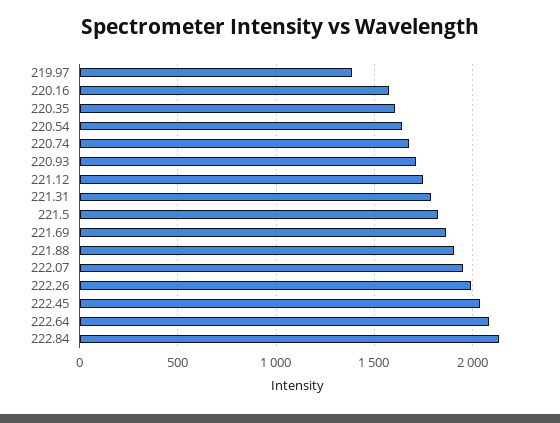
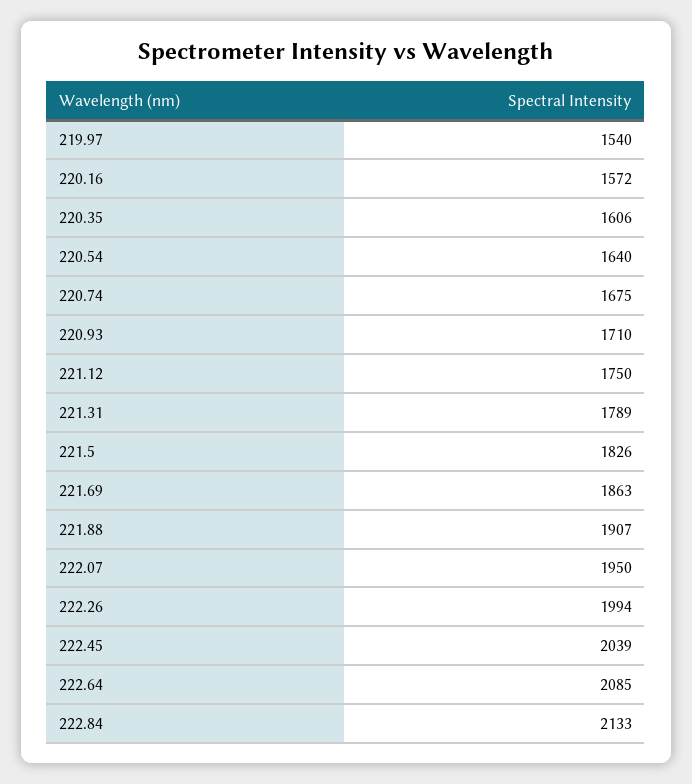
  {
-   "219.97": 1400,
+   "219.97": 1540,
    "220.16": 1572,
    "220.35": 1606,
    "220.54": 1640,
    "220.74": 1675,
    "220.93": 1710,
    "221.12": 1750,
    "221.31": 1789,
    "221.5": 1826,
    "221.69": 1863,
    "221.88": 1907,
    "222.07": 1950,
    "222.26": 1994,
    "222.45": 2039,
    "222.64": 2085,
    "222.84": 2133
  }

